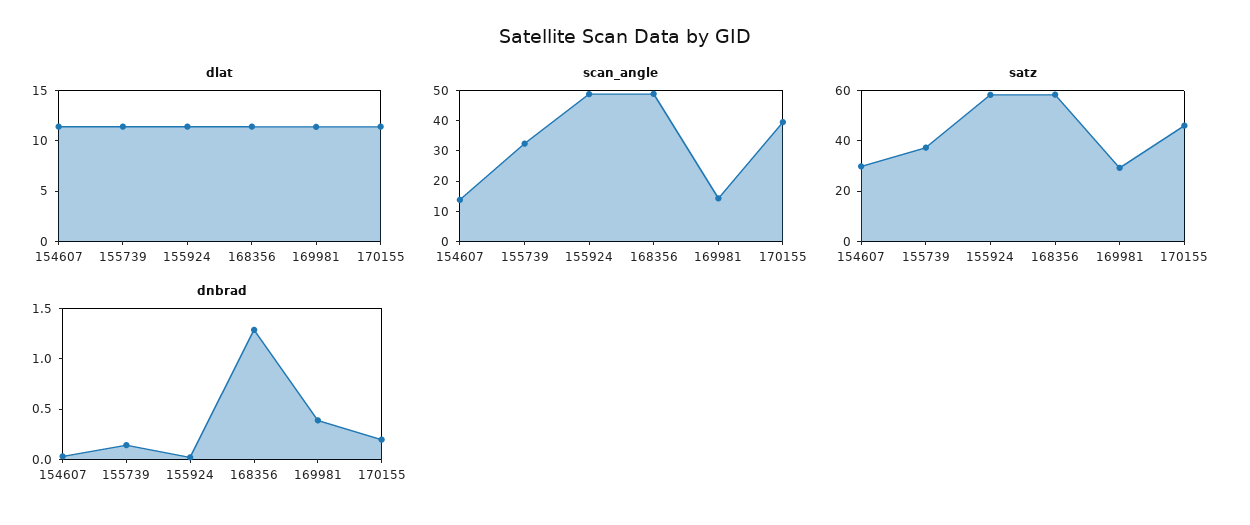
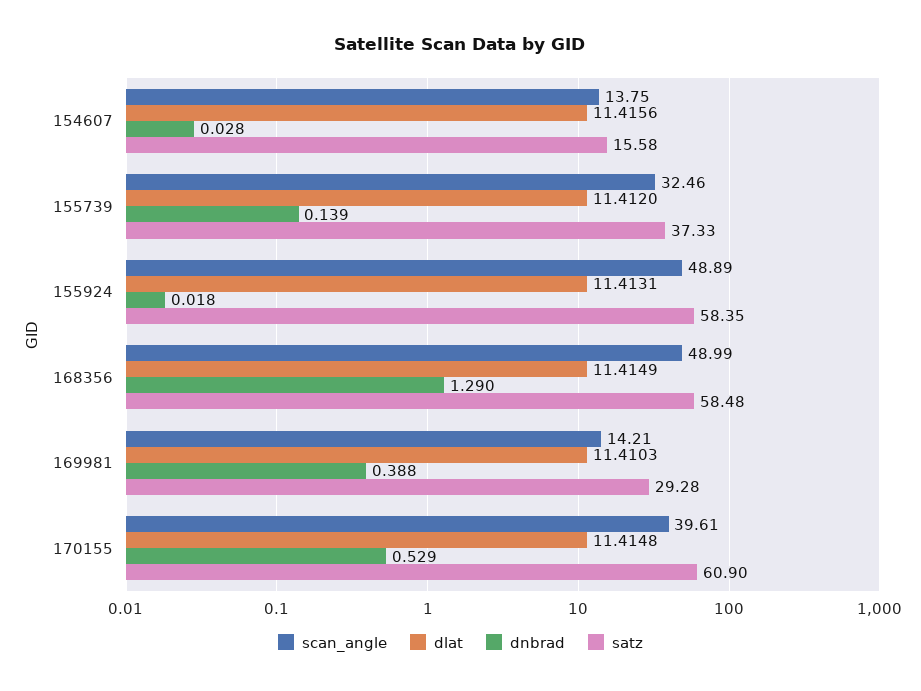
  {
    "dlat": {
      "154607": 11.4156,
      "155739": 11.412,
      "155924": 11.4131,
      "168356": 11.4149,
      "169981": 11.4103,
      "170155": 11.4148
    },
    "scan_angle": {
      "154607": 13.75,
      "155739": 32.46,
      "155924": 48.89,
      "168356": 48.99,
      "169981": 14.21,
      "170155": 39.61
    },
    "satz": {
-     "154607": 30,
+     "154607": 15.58,
      "155739": 37.33,
      "155924": 58.35,
      "168356": 58.48,
      "169981": 29.28,
-     "170155": 45
+     "170155": 60.9
    },
    "dnbrad": {
      "154607": 0.028,
      "155739": 0.139,
      "155924": 0.018,
      "168356": 1.29,
      "169981": 0.388,
-     "170155": 0.2
+     "170155": 0.529
    }
  }

